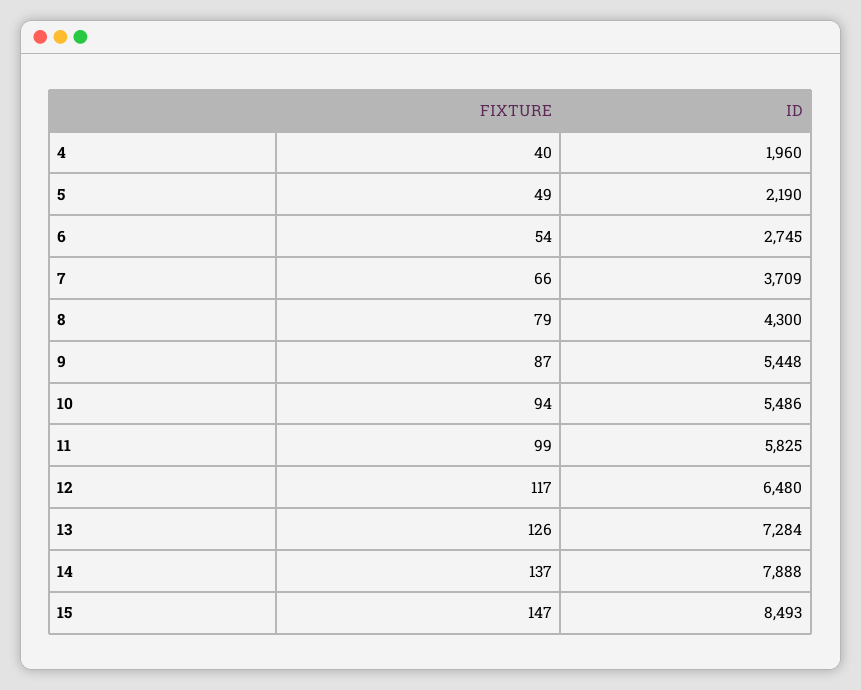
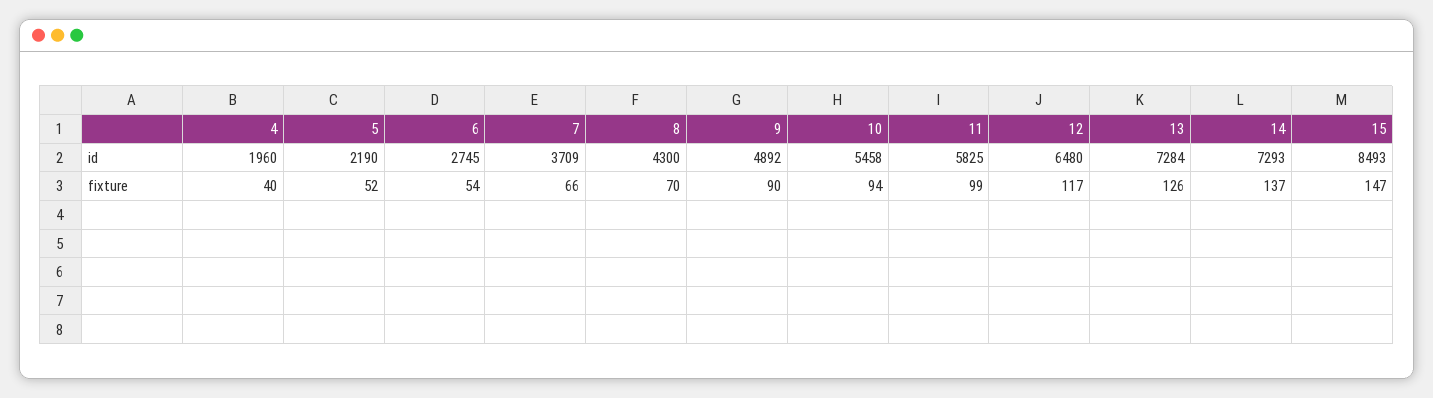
  {
    "FIXTURE": {
      "4": 40,
-     "5": 49,
+     "5": 52,
      "6": 54,
      "7": 66,
-     "8": 79,
+     "8": 70,
-     "9": 87,
+     "9": 90,
      "10": 94,
      "11": 99,
      "12": 117,
      "13": 126,
      "14": 137,
      "15": 147
    },
    "ID": {
      "4": 1960,
      "5": 2190,
      "6": 2745,
      "7": 3709,
      "8": 4300,
-     "9": 5448,
+     "9": 4892,
-     "10": 5486,
+     "10": 5458,
      "11": 5825,
      "12": 6480,
      "13": 7284,
-     "14": 7888,
+     "14": 7293,
      "15": 8493
    }
  }

